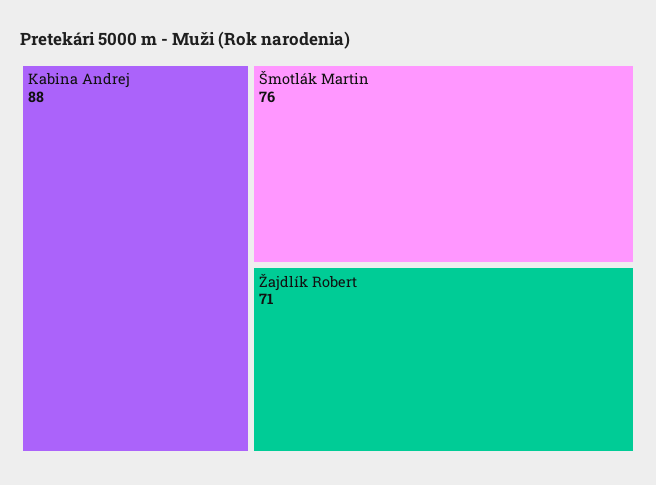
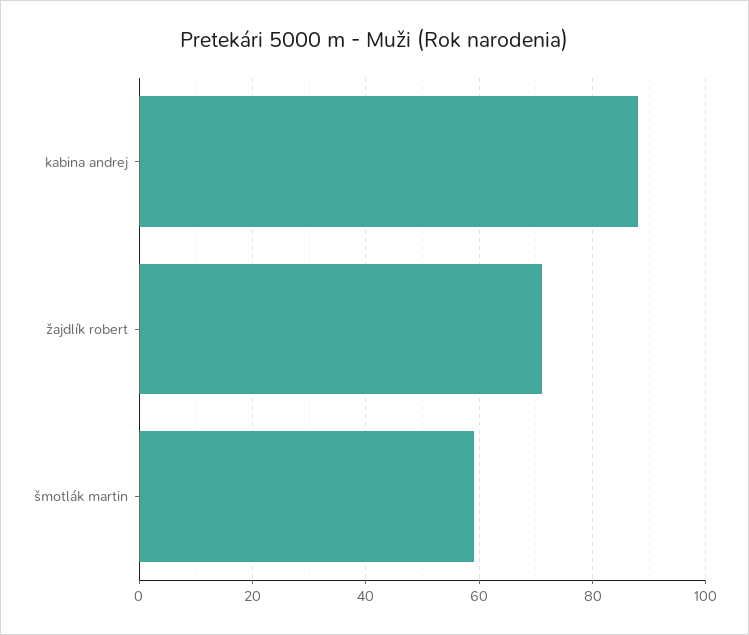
  {
    "Kabina Andrej": 88,
-   "Šmotlák Martin": 76,
+   "Šmotlák Martin": 60,
    "Žajdlík Robert": 71
  }

